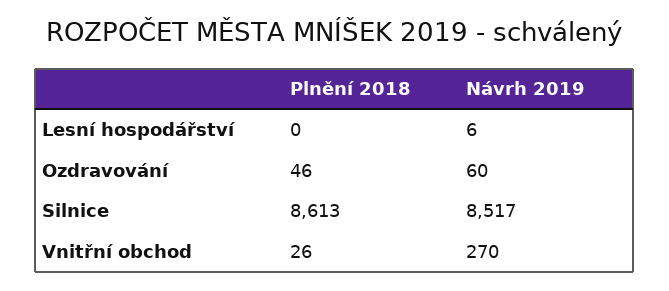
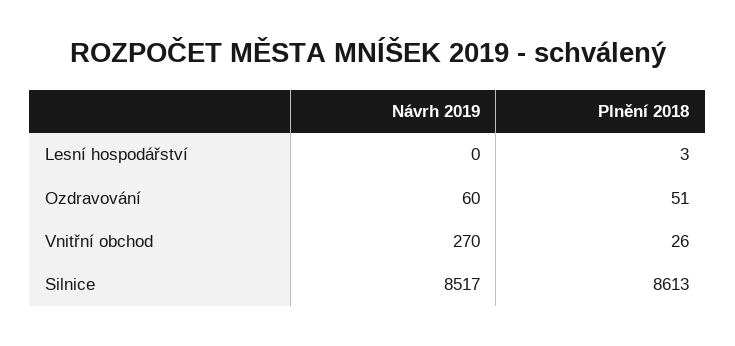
  {
    "Plnění 2018": {
-     "Lesní hospodářství": 0,
+     "Lesní hospodářství": 3,
-     "Ozdravování": 46,
+     "Ozdravování": 51,
      "Silnice": 8613,
      "Vnitřní obchod": 26
    },
    "Návrh 2019": {
-     "Lesní hospodářství": 6,
+     "Lesní hospodářství": 0,
      "Ozdravování": 60,
      "Silnice": 8517,
      "Vnitřní obchod": 270
    }
  }

